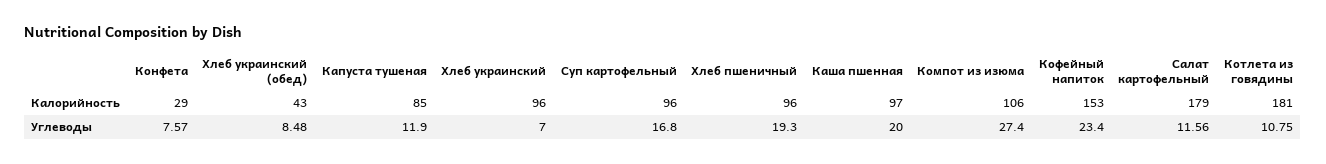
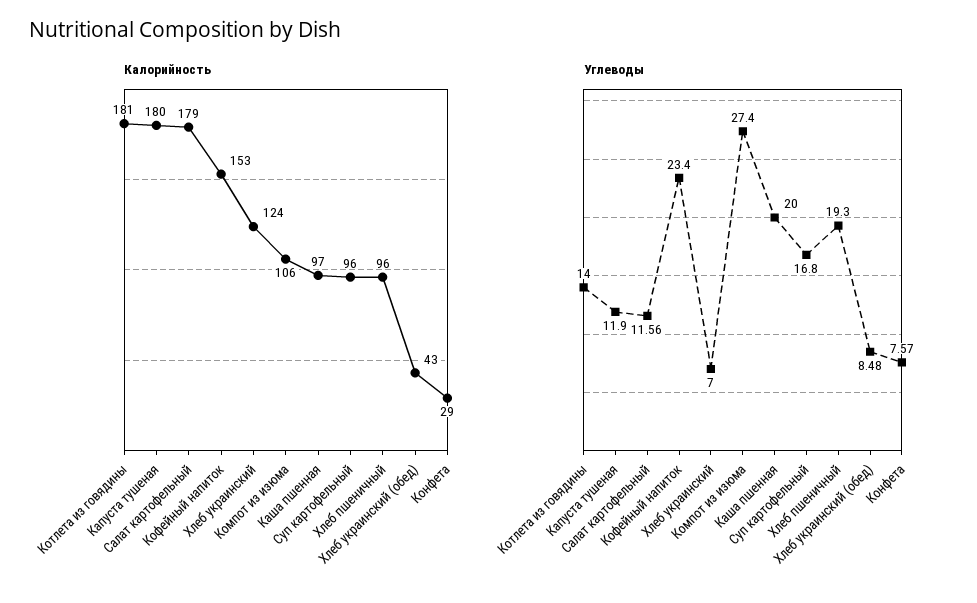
  {
    "Калорийность": {
      "Конфета": 29,
      "Хлеб украинский (обед)": 43,
-     "Капуста тушеная": 85,
+     "Капуста тушеная": 180,
-     "Хлеб украинский": 96,
+     "Хлеб украинский": 124,
      "Суп картофельный": 96,
      "Хлеб пшеничный": 96,
      "Каша пшенная": 97,
      "Компот из изюма": 106,
      "Кофейный напиток": 153,
      "Салат картофельный": 179,
      "Котлета из говядины": 181
    },
    "Углеводы": {
      "Конфета": 7.57,
      "Хлеб украинский (обед)": 8.48,
      "Капуста тушеная": 11.9,
      "Хлеб украинский": 7,
      "Суп картофельный": 16.8,
      "Хлеб пшеничный": 19.3,
      "Каша пшенная": 20,
      "Компот из изюма": 27.4,
      "Кофейный напиток": 23.4,
      "Салат картофельный": 11.56,
-     "Котлета из говядины": 10.75
+     "Котлета из говядины": 14
    }
  }

